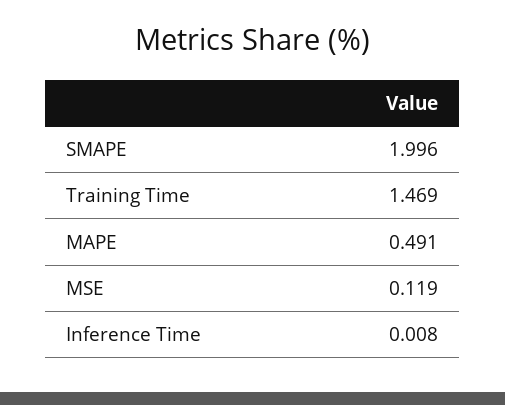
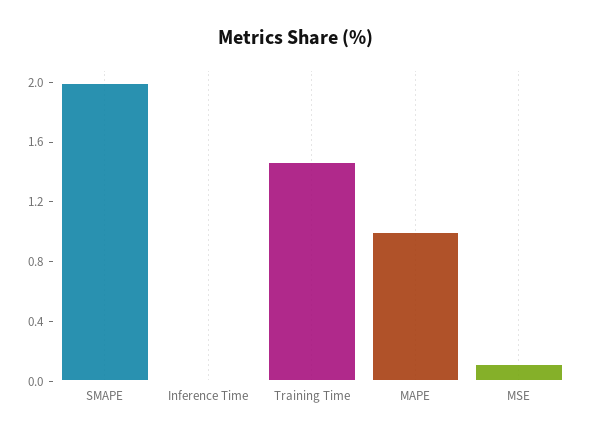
  {
    "SMAPE": 1.996,
    "Training Time": 1.469,
-   "MAPE": 0.491,
+   "MAPE": 1,
    "MSE": 0.119,
    "Inference Time": 0.008
  }

